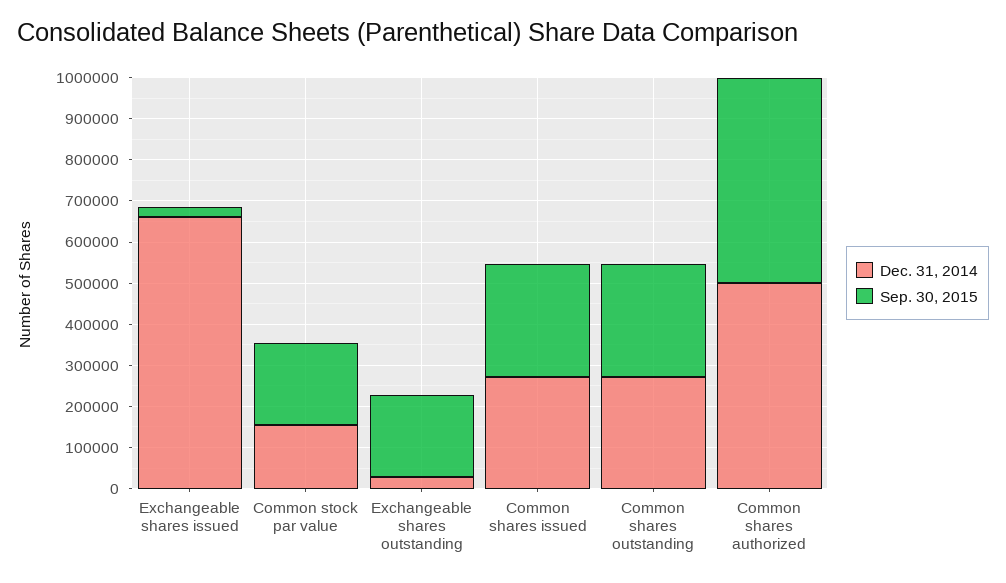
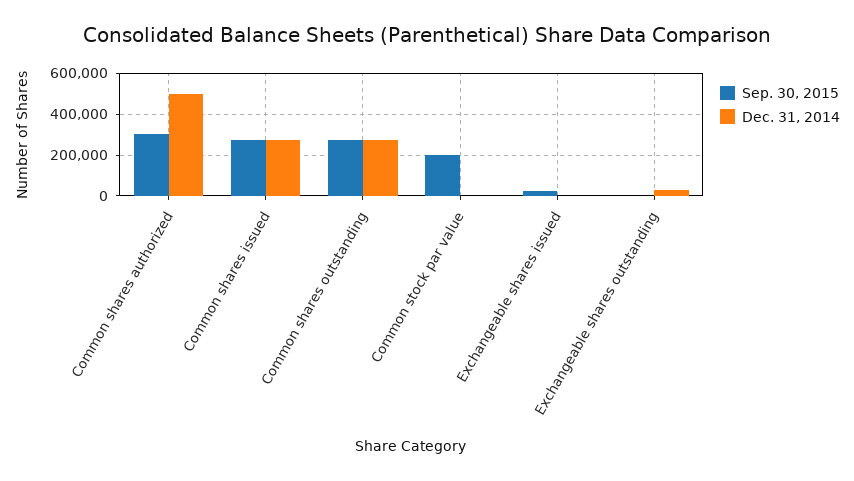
  {
    "Dec. 31, 2014": {
-     "Exchangeable shares issued": 660000,
+     "Exchangeable shares issued": 0,
-     "Common stock par value": 160000,
+     "Common stock par value": 0,
      "Exchangeable shares outstanding": 20000,
      "Common shares issued": 280000,
      "Common shares outstanding": 280000,
      "Common shares authorized": 500000
    },
    "Sep. 30, 2015": {
      "Exchangeable shares issued": 20000,
      "Common stock par value": 200000,
-     "Exchangeable shares outstanding": 200000,
+     "Exchangeable shares outstanding": 0,
      "Common shares issued": 280000,
      "Common shares outstanding": 280000,
-     "Common shares authorized": 500000
+     "Common shares authorized": 300000
    }
  }

